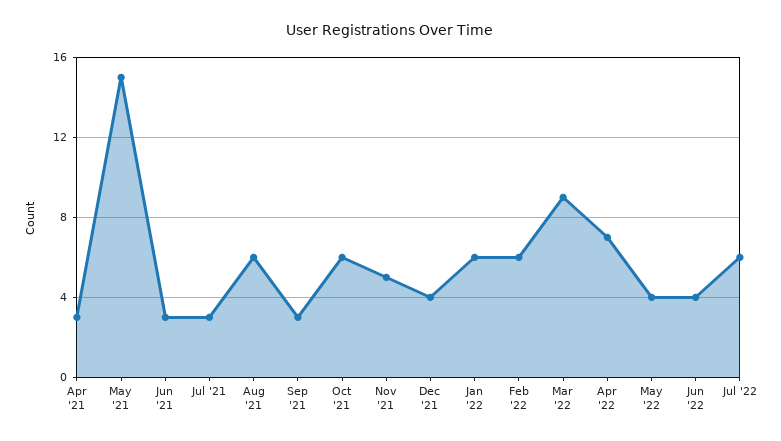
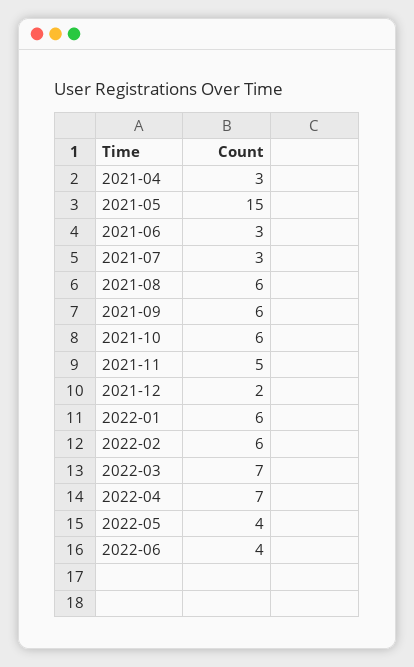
  {
    "Apr '21": 3,
    "May '21": 15,
    "Jun '21": 3,
    "Jul '21": 3,
    "Aug '21": 6,
-   "Sep '21": 3,
+   "Sep '21": 6,
    "Oct '21": 6,
    "Nov '21": 5,
-   "Dec '21": 4,
+   "Dec '21": 2,
    "Jan '22": 6,
    "Feb '22": 6,
-   "Mar '22": 9,
+   "Mar '22": 7,
    "Apr '22": 7,
    "May '22": 4,
-   "Jun '22": 4,
+   "Jun '22": 4
-   "Jul '22": 6
  }

